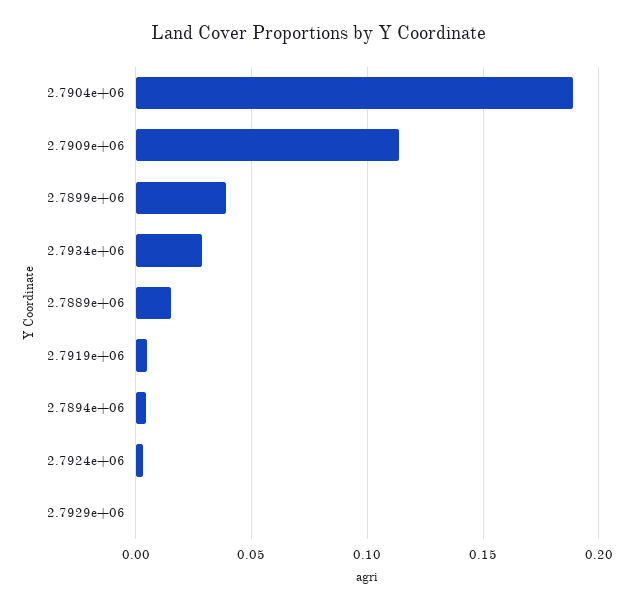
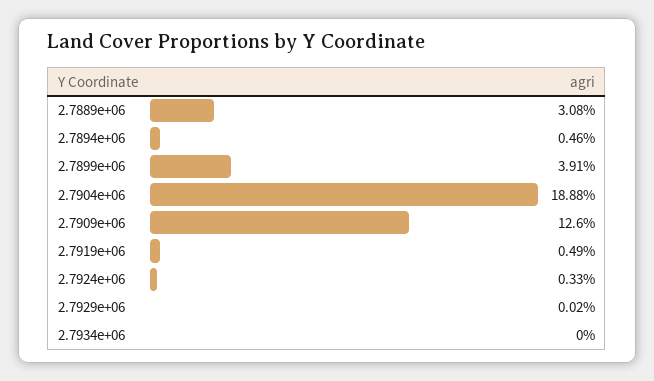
  {
    "2.7904e+06": 0.1888,
-   "2.7909e+06": 0.115,
+   "2.7909e+06": 0.126,
    "2.7899e+06": 0.0391,
-   "2.7934e+06": 0.03,
+   "2.7934e+06": 0,
-   "2.7889e+06": 0.015,
+   "2.7889e+06": 0.0308,
    "2.7919e+06": 0.0049,
    "2.7894e+06": 0.0046,
    "2.7924e+06": 0.0033,
    "2.7929e+06": 0.0002
  }

